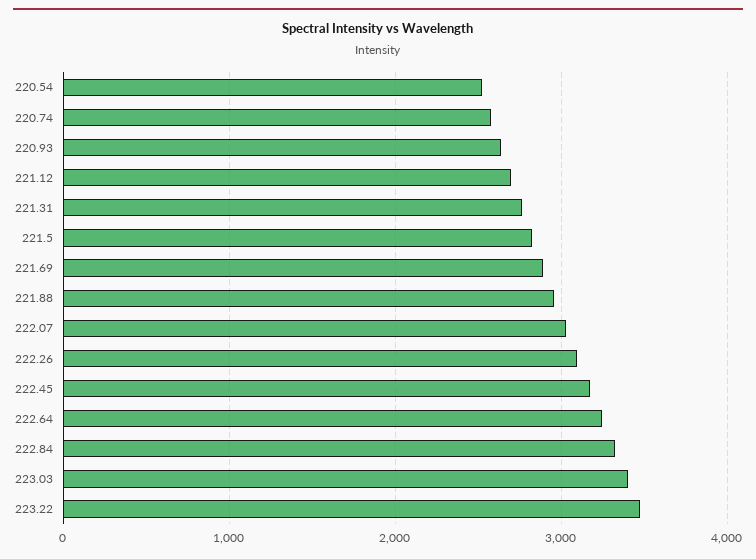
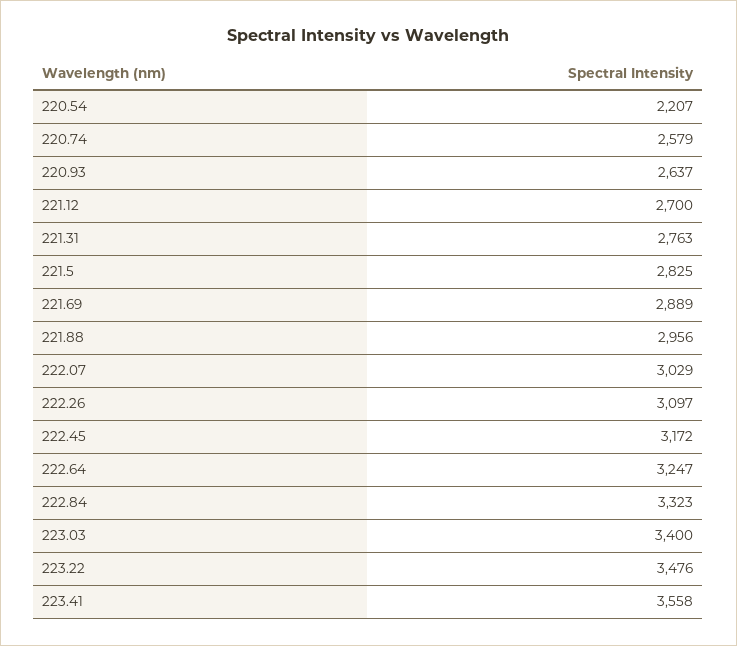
  {
-   "220.54": 2500,
+   "220.54": 2207,
    "220.74": 2579,
    "220.93": 2637,
    "221.12": 2700,
    "221.31": 2763,
    "221.5": 2825,
    "221.69": 2889,
    "221.88": 2956,
    "222.07": 3029,
    "222.26": 3097,
    "222.45": 3172,
    "222.64": 3247,
    "222.84": 3323,
    "223.03": 3400,
-   "223.22": 3476
+   "223.22": 3476,
+   "223.41": 3558
  }

